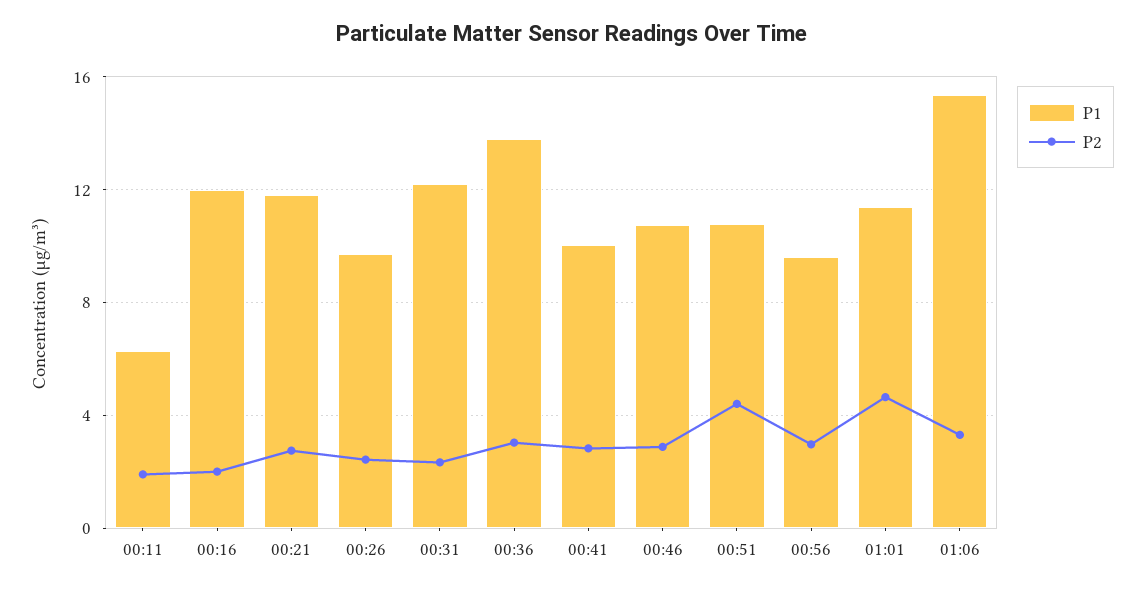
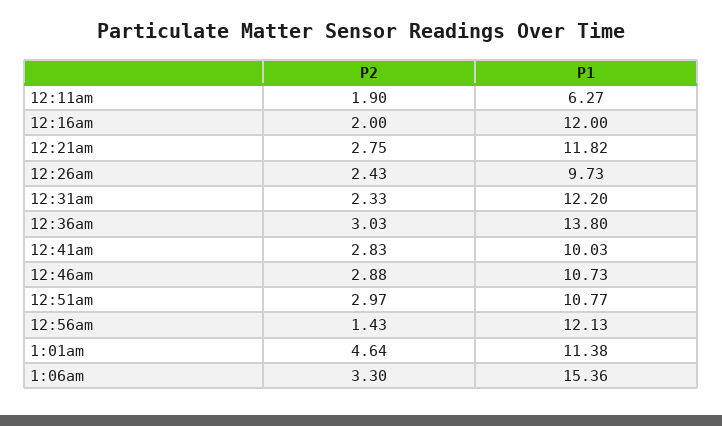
  {
    "P1": {
      "00:11": 6.27,
      "00:16": 12,
      "00:21": 11.82,
      "00:26": 9.73,
      "00:31": 12.2,
      "00:36": 13.8,
      "00:41": 10.03,
      "00:46": 10.73,
      "00:51": 10.77,
-     "00:56": 9.5,
+     "00:56": 12.13,
      "01:01": 11.38,
      "01:06": 15.36
    },
    "P2": {
      "00:11": 1.9,
      "00:16": 2,
      "00:21": 2.75,
      "00:26": 2.43,
      "00:31": 2.33,
      "00:36": 3.03,
      "00:41": 2.83,
      "00:46": 2.88,
-     "00:51": 4.5,
+     "00:51": 2.97,
-     "00:56": 3,
+     "00:56": 1.43,
      "01:01": 4.64,
      "01:06": 3.3
    }
  }

